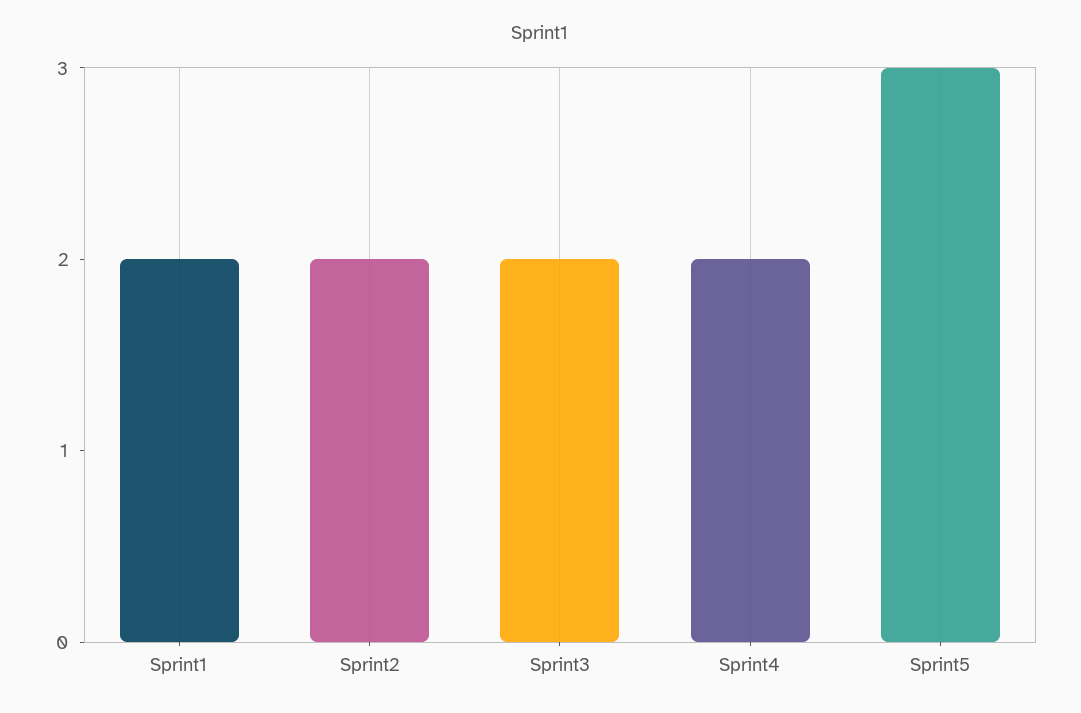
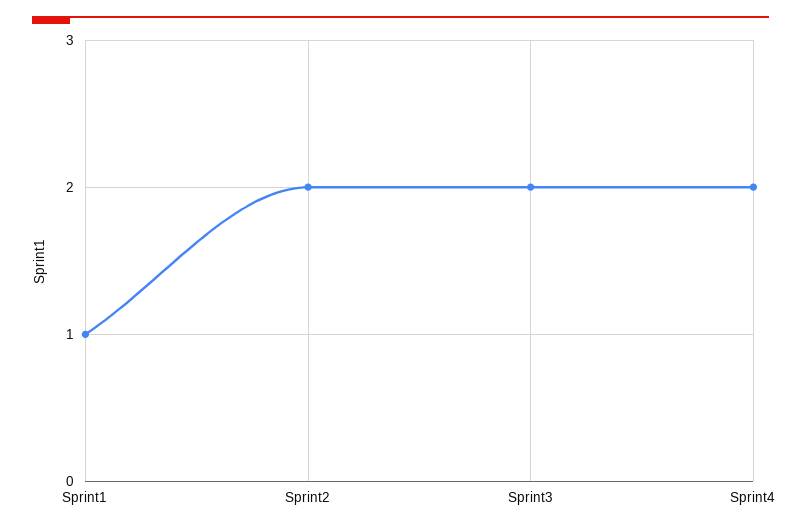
  {
-   "Sprint1": 2,
+   "Sprint1": 1,
    "Sprint2": 2,
    "Sprint3": 2,
-   "Sprint4": 2,
+   "Sprint4": 2
-   "Sprint5": 3
  }

